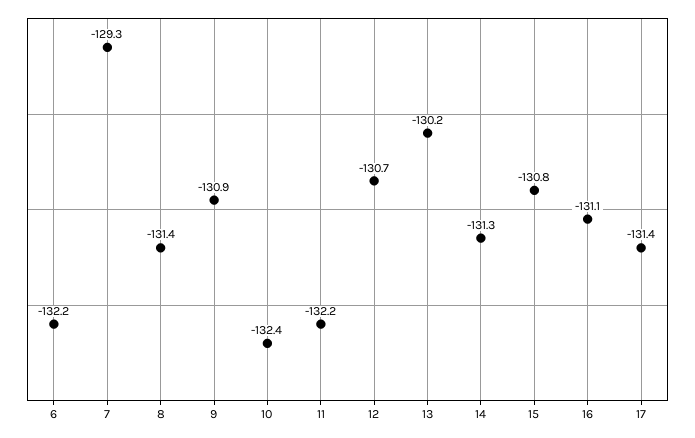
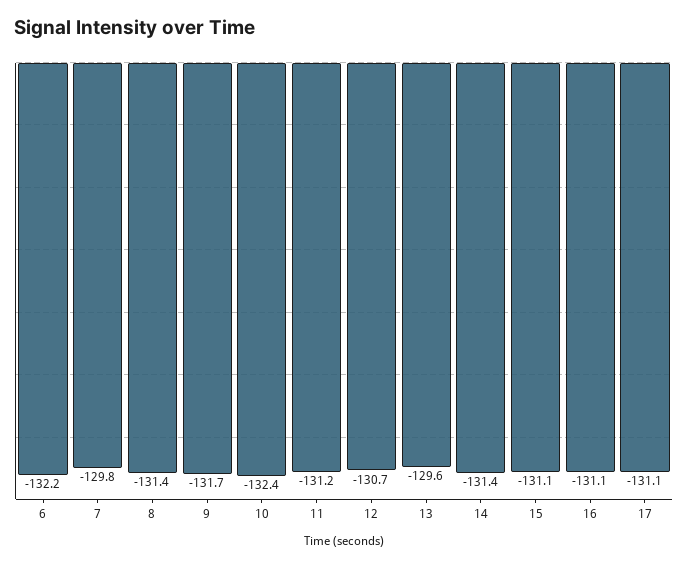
  {
    "6": -132.2,
-   "7": -129.3,
+   "7": -129.8,
    "8": -131.4,
-   "9": -130.9,
+   "9": -131.7,
    "10": -132.4,
-   "11": -132.2,
+   "11": -131.2,
    "12": -130.7,
-   "13": -130.2,
+   "13": -129.6,
-   "14": -131.3,
+   "14": -131.4,
-   "15": -130.8,
+   "15": -131.1,
    "16": -131.1,
-   "17": -131.4
+   "17": -131.1
  }

